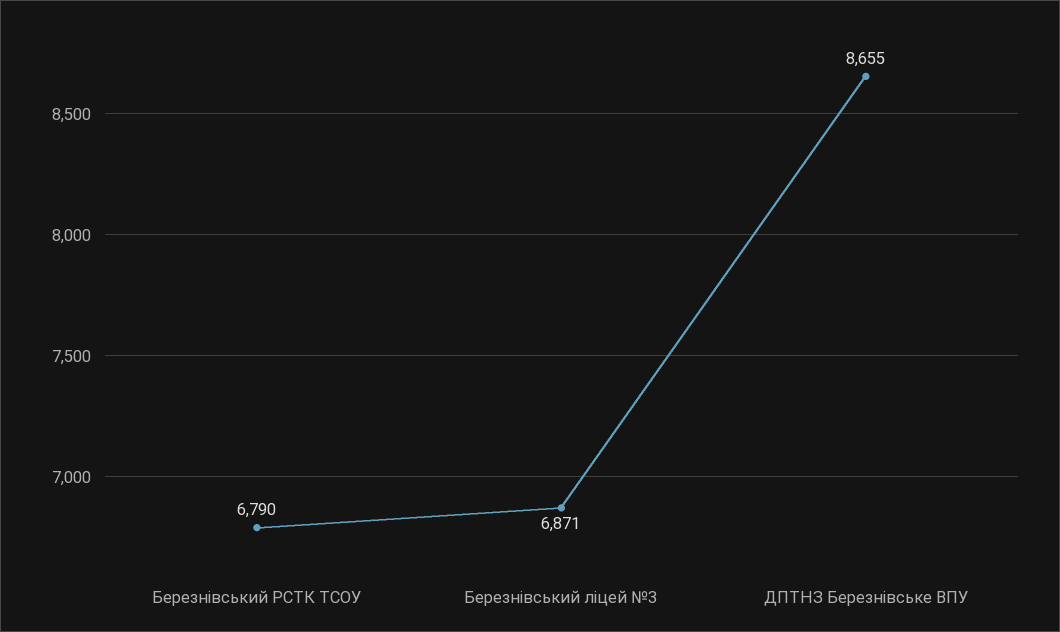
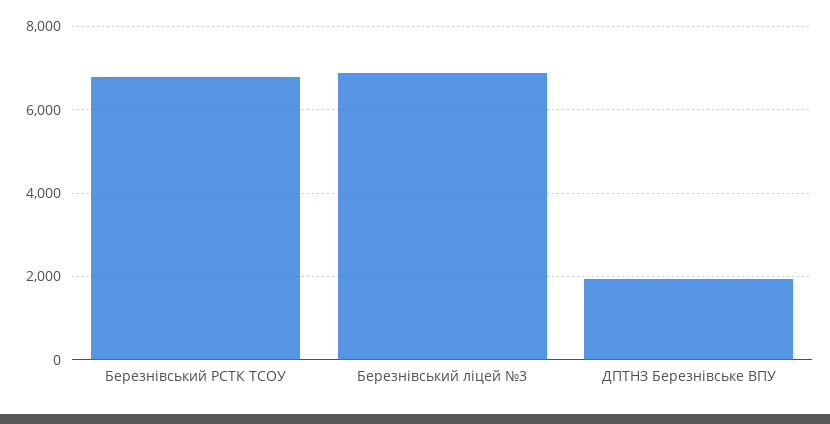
  {
    "Березнівський РСТК ТСОУ": 6790,
    "Березнівський ліцей №3": 6871,
-   "ДПТНЗ Березнівське ВПУ": 8655
+   "ДПТНЗ Березнівське ВПУ": 2000
  }

